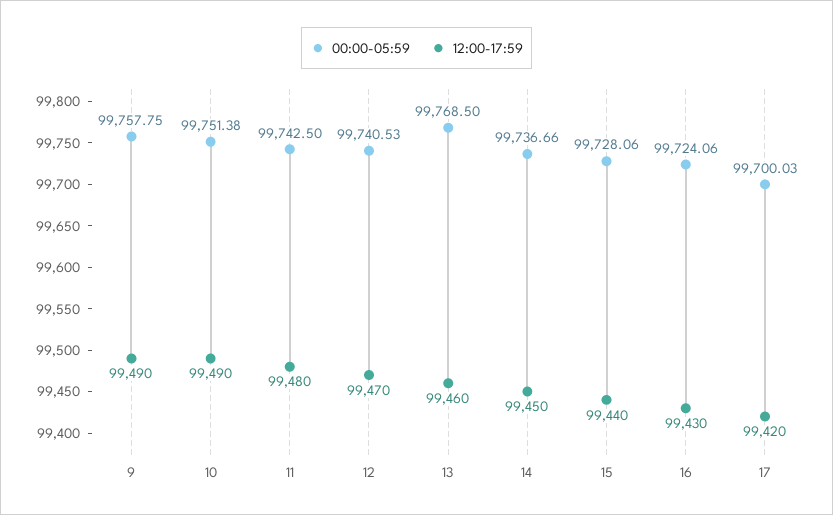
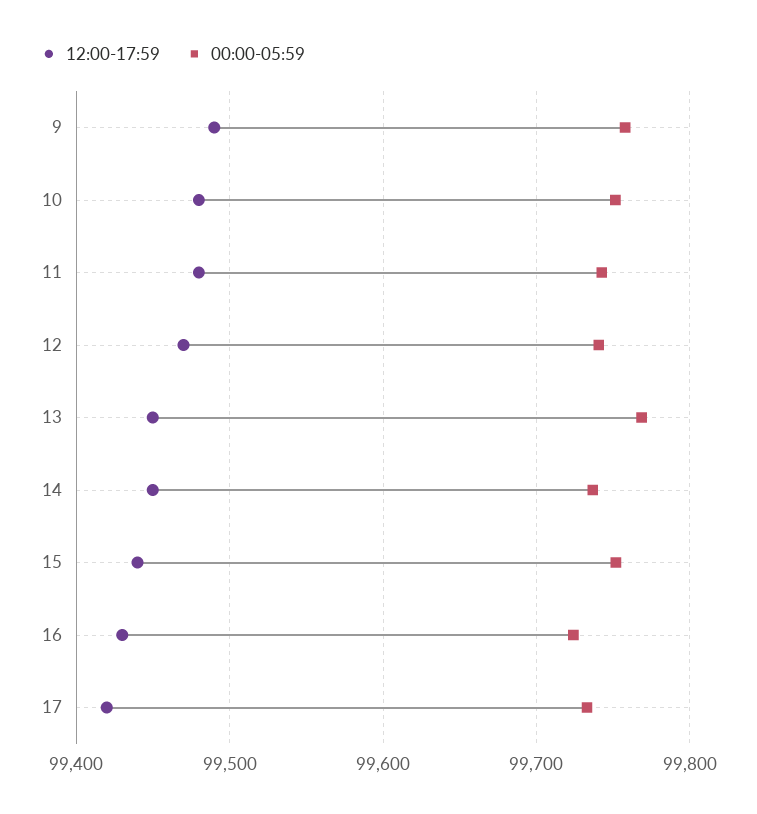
  {
    "00:00-05:59": {
      "9": 99757.75,
      "10": 99751.38,
      "11": 99742.5,
      "12": 99740.53,
      "13": 99768.5,
      "14": 99736.66,
-     "15": 99728.06,
+     "15": 99750,
      "16": 99724.06,
-     "17": 99700.03
+     "17": 99730
    },
    "12:00-17:59": {
      "9": 99490,
-     "10": 99490,
+     "10": 99480,
      "11": 99480,
      "12": 99470,
-     "13": 99460,
+     "13": 99450,
      "14": 99450,
      "15": 99440,
      "16": 99430,
      "17": 99420
    }
  }

